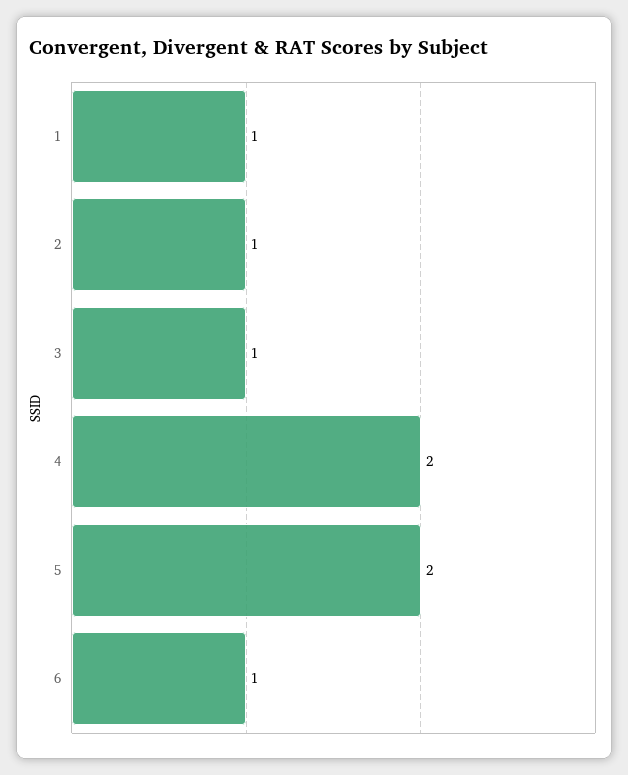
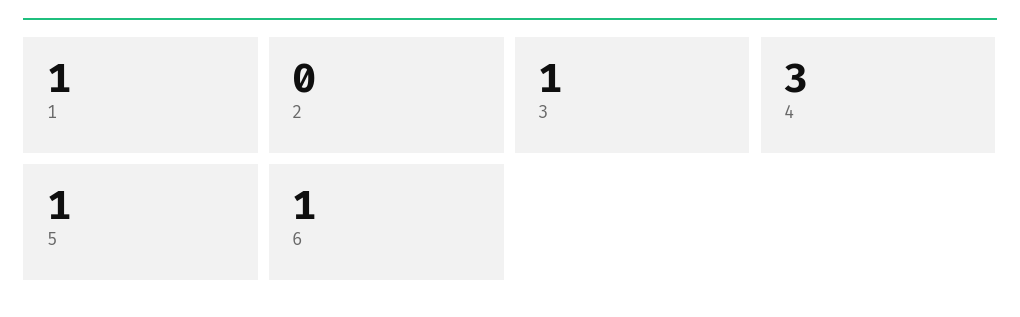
  {
    "1": 1,
-   "2": 1,
+   "2": 0,
    "3": 1,
-   "4": 2,
+   "4": 3,
-   "5": 2,
+   "5": 1,
    "6": 1
  }

